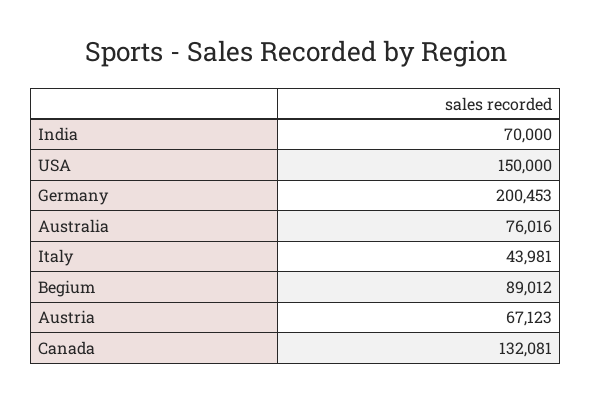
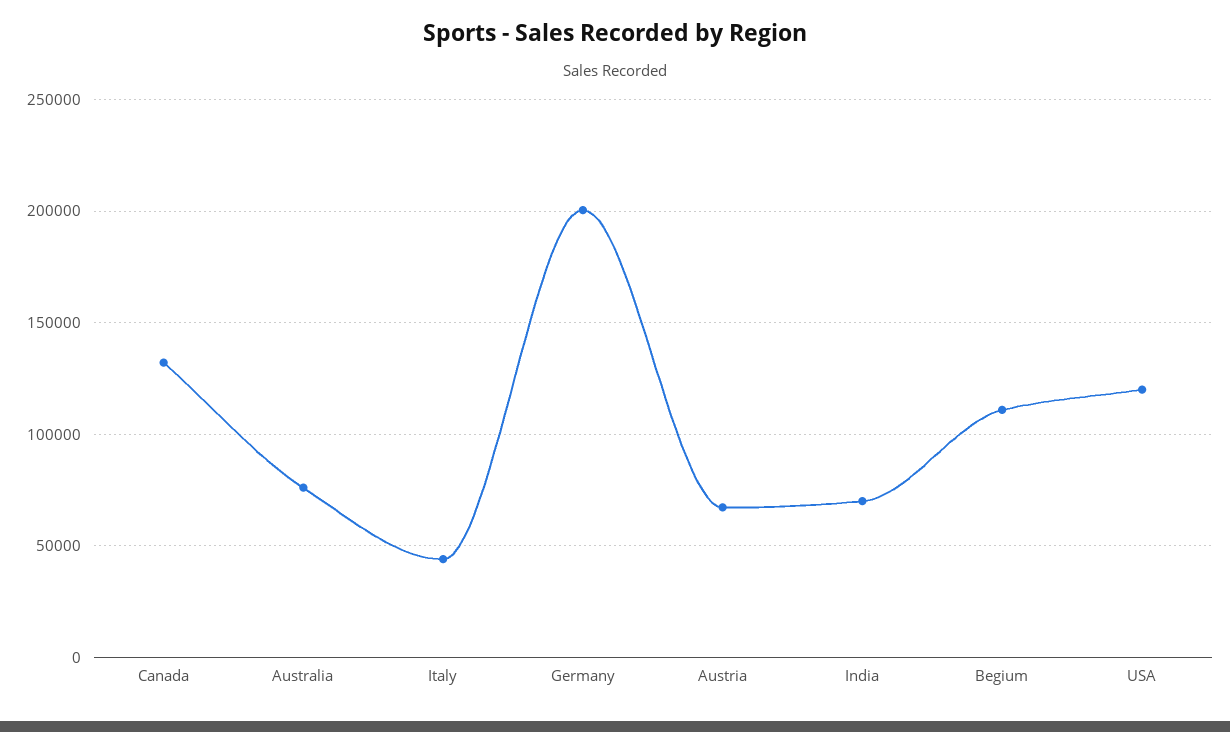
  {
    "India": 70000,
-   "USA": 150000,
+   "USA": 120000,
    "Germany": 200453,
    "Australia": 76016,
    "Italy": 43981,
-   "Begium": 89012,
+   "Begium": 110000,
    "Austria": 67123,
    "Canada": 132081
  }

